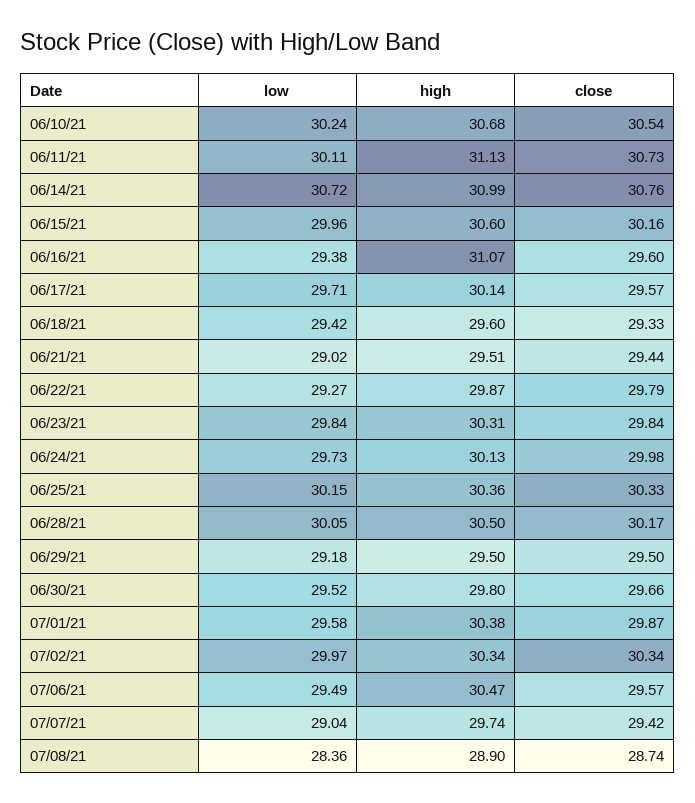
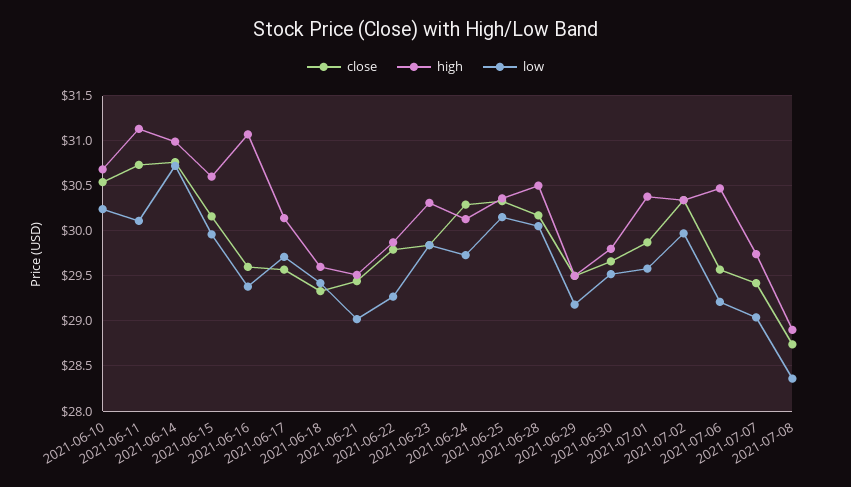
  {
    "low": {
      "06/10/21": 30.24,
      "06/11/21": 30.11,
      "06/14/21": 30.72,
      "06/15/21": 29.96,
      "06/16/21": 29.38,
      "06/17/21": 29.71,
      "06/18/21": 29.42,
      "06/21/21": 29.02,
      "06/22/21": 29.27,
      "06/23/21": 29.84,
      "06/24/21": 29.73,
      "06/25/21": 30.15,
      "06/28/21": 30.05,
      "06/29/21": 29.18,
      "06/30/21": 29.52,
      "07/01/21": 29.58,
      "07/02/21": 29.97,
-     "07/06/21": 29.49,
+     "07/06/21": 29.2,
      "07/07/21": 29.04,
      "07/08/21": 28.36
    },
    "high": {
      "06/10/21": 30.68,
      "06/11/21": 31.13,
      "06/14/21": 30.99,
      "06/15/21": 30.6,
      "06/16/21": 31.07,
      "06/17/21": 30.14,
      "06/18/21": 29.6,
      "06/21/21": 29.51,
      "06/22/21": 29.87,
      "06/23/21": 30.31,
      "06/24/21": 30.13,
      "06/25/21": 30.36,
      "06/28/21": 30.5,
      "06/29/21": 29.5,
      "06/30/21": 29.8,
      "07/01/21": 30.38,
      "07/02/21": 30.34,
      "07/06/21": 30.47,
      "07/07/21": 29.74,
      "07/08/21": 28.9
    },
    "close": {
      "06/10/21": 30.54,
      "06/11/21": 30.73,
      "06/14/21": 30.76,
      "06/15/21": 30.16,
      "06/16/21": 29.6,
      "06/17/21": 29.57,
      "06/18/21": 29.33,
      "06/21/21": 29.44,
      "06/22/21": 29.79,
      "06/23/21": 29.84,
-     "06/24/21": 29.98,
+     "06/24/21": 30.3,
      "06/25/21": 30.33,
      "06/28/21": 30.17,
      "06/29/21": 29.5,
      "06/30/21": 29.66,
      "07/01/21": 29.87,
      "07/02/21": 30.34,
      "07/06/21": 29.57,
      "07/07/21": 29.42,
      "07/08/21": 28.74
    }
  }

